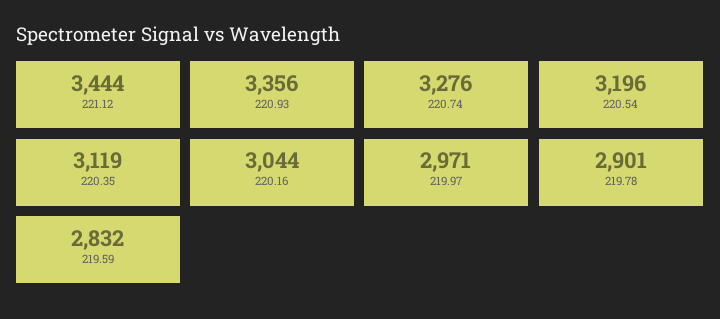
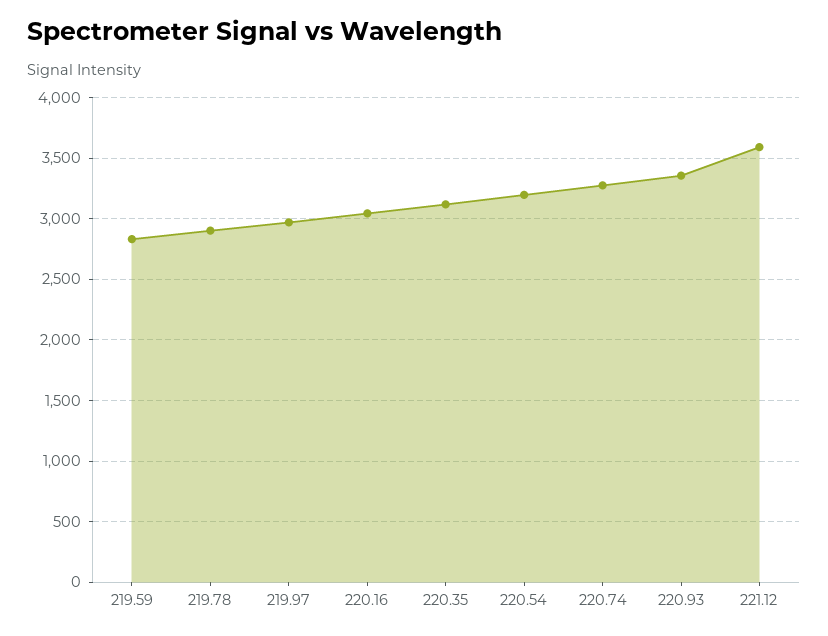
  {
-   "221.12": 3444,
+   "221.12": 3600,
    "220.93": 3356,
    "220.74": 3276,
    "220.54": 3196,
    "220.35": 3119,
    "220.16": 3044,
    "219.97": 2971,
    "219.78": 2901,
    "219.59": 2832
  }

